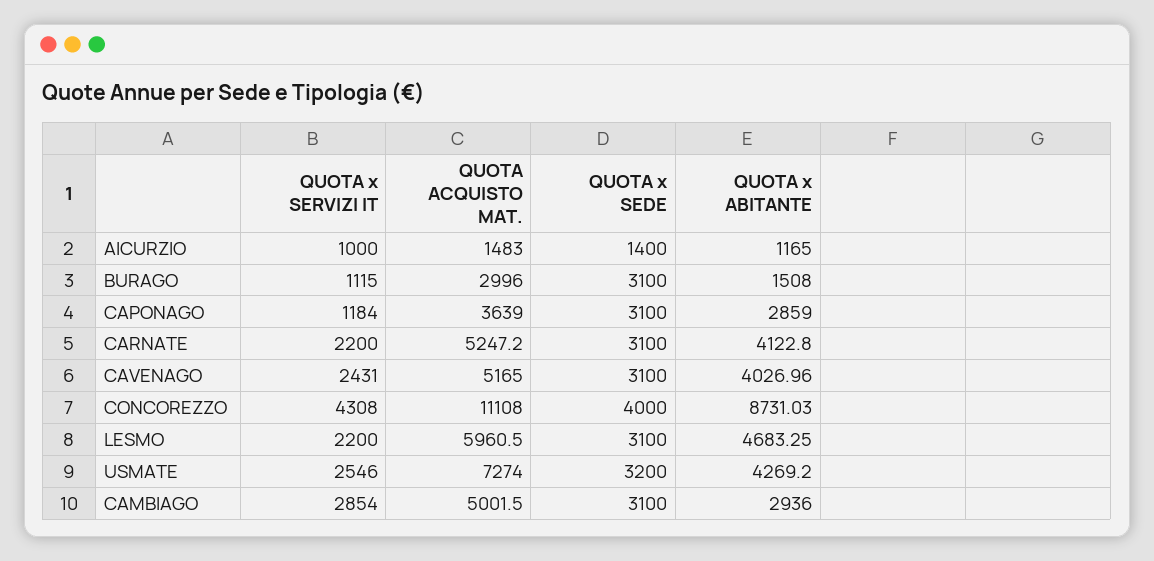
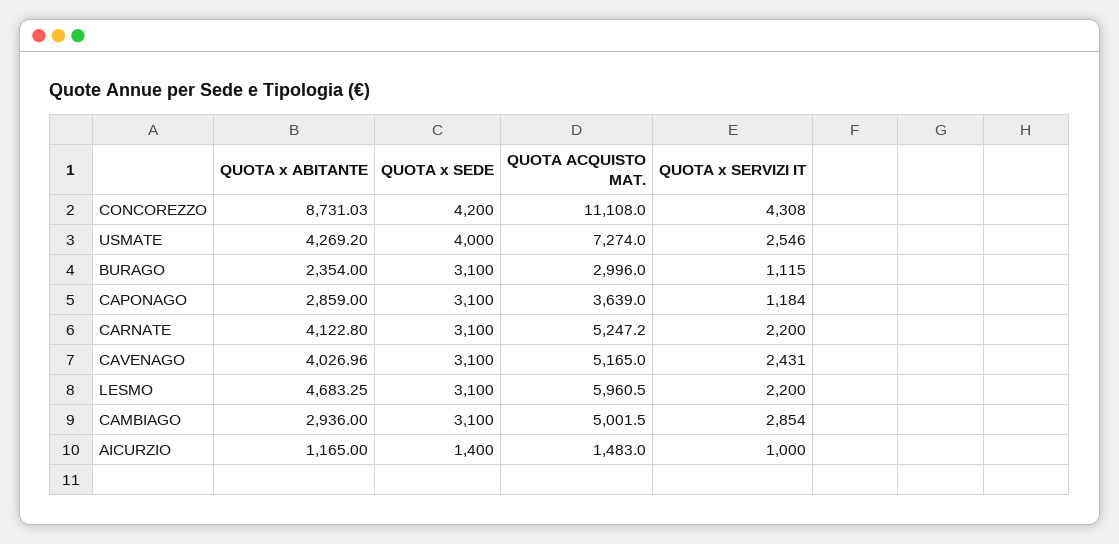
  {
    "QUOTA x SERVIZI IT": {
      "AICURZIO": 1000,
      "BURAGO": 1115,
      "CAPONAGO": 1184,
      "CARNATE": 2200,
      "CAVENAGO": 2431,
      "CONCOREZZO": 4308,
      "LESMO": 2200,
      "USMATE": 2546,
      "CAMBIAGO": 2854
    },
    "QUOTA ACQUISTO MAT.": {
      "AICURZIO": 1483,
      "BURAGO": 2996,
      "CAPONAGO": 3639,
      "CARNATE": 5247.2,
      "CAVENAGO": 5165,
      "CONCOREZZO": 11108,
      "LESMO": 5960.5,
      "USMATE": 7274,
      "CAMBIAGO": 5001.5
    },
    "QUOTA x SEDE": {
      "AICURZIO": 1400,
      "BURAGO": 3100,
      "CAPONAGO": 3100,
      "CARNATE": 3100,
      "CAVENAGO": 3100,
-     "CONCOREZZO": 4000,
+     "CONCOREZZO": 4200,
      "LESMO": 3100,
-     "USMATE": 3200,
+     "USMATE": 4000,
      "CAMBIAGO": 3100
    },
    "QUOTA x ABITANTE": {
      "AICURZIO": 1165,
-     "BURAGO": 1508,
+     "BURAGO": 2354,
      "CAPONAGO": 2859,
      "CARNATE": 4122.8,
      "CAVENAGO": 4026.96,
      "CONCOREZZO": 8731.03,
      "LESMO": 4683.25,
      "USMATE": 4269.2,
      "CAMBIAGO": 2936
    }
  }

